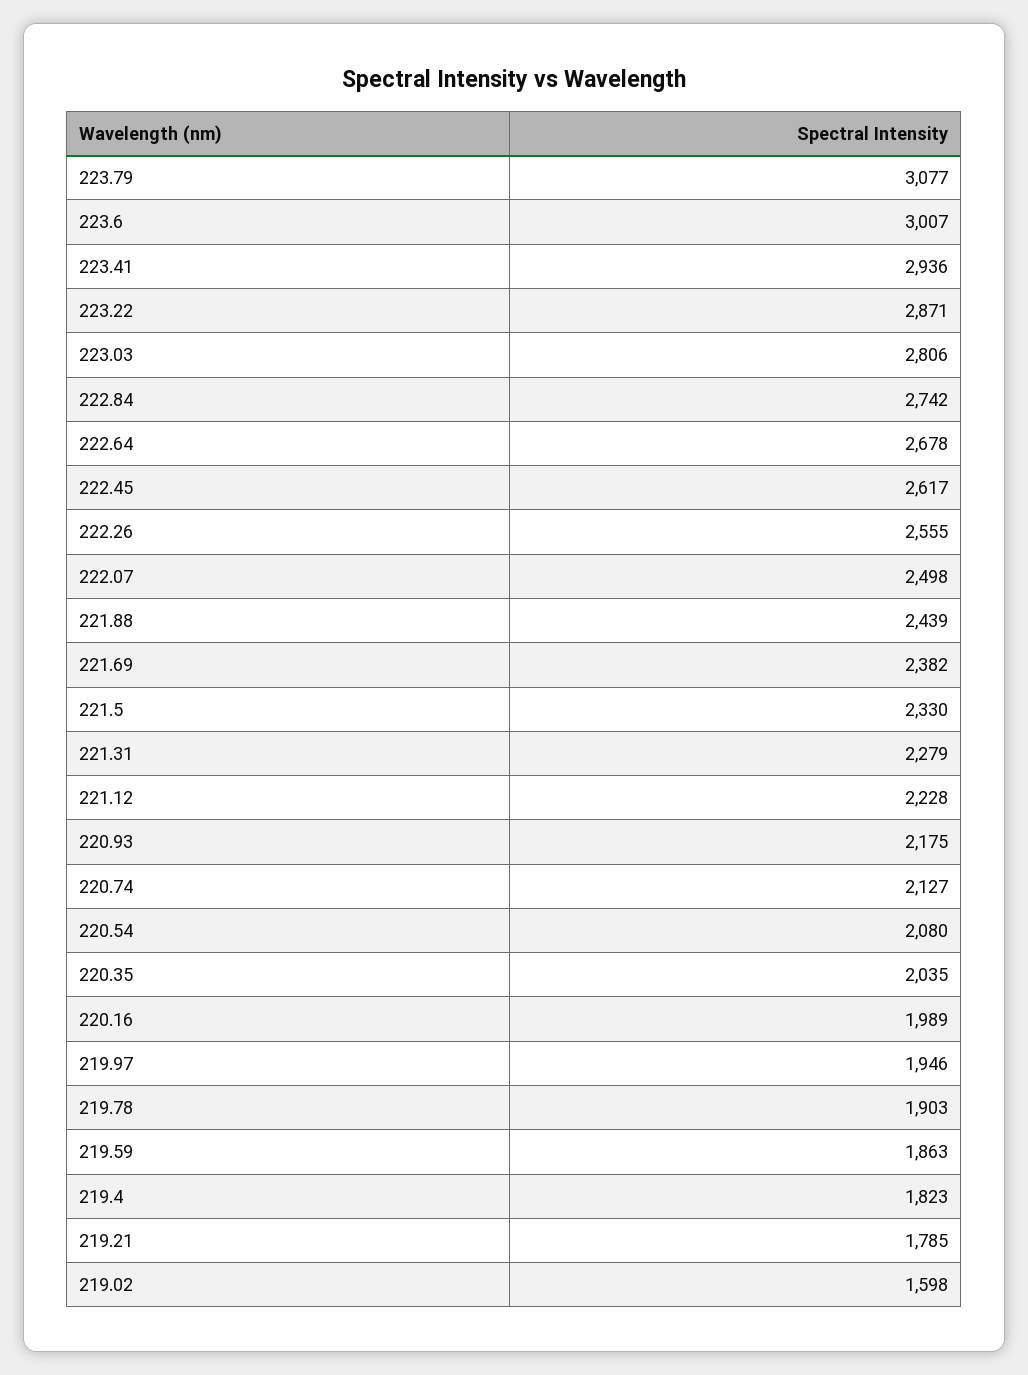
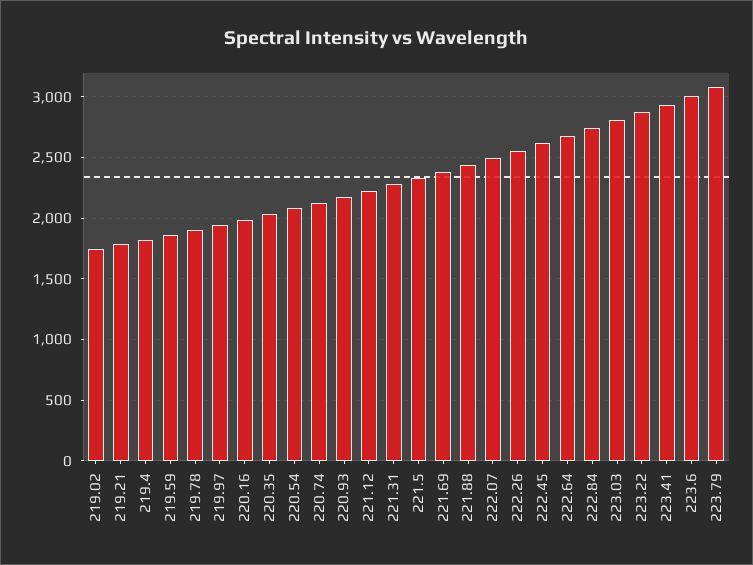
  {
    "223.79": 3077,
    "223.6": 3007,
    "223.41": 2936,
    "223.22": 2871,
    "223.03": 2806,
    "222.84": 2742,
    "222.64": 2678,
    "222.45": 2617,
    "222.26": 2555,
    "222.07": 2498,
    "221.88": 2439,
    "221.69": 2382,
    "221.5": 2330,
    "221.31": 2279,
    "221.12": 2228,
    "220.93": 2175,
    "220.74": 2127,
    "220.54": 2080,
    "220.35": 2035,
    "220.16": 1989,
    "219.97": 1946,
    "219.78": 1903,
    "219.59": 1863,
    "219.4": 1823,
    "219.21": 1785,
-   "219.02": 1598
+   "219.02": 1750
  }

